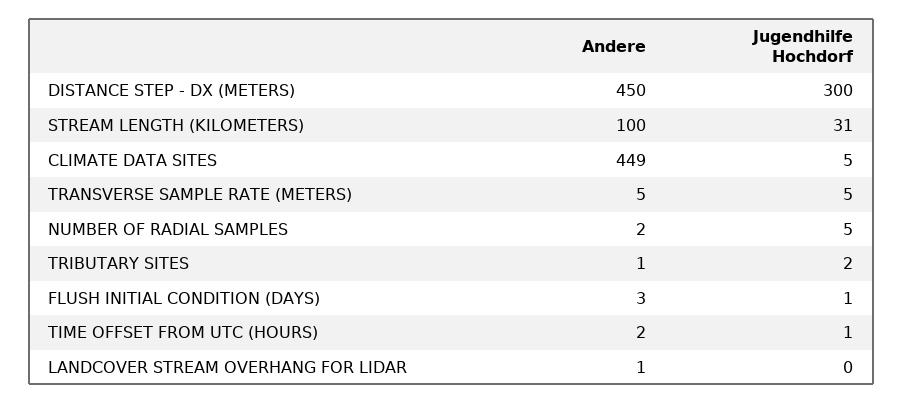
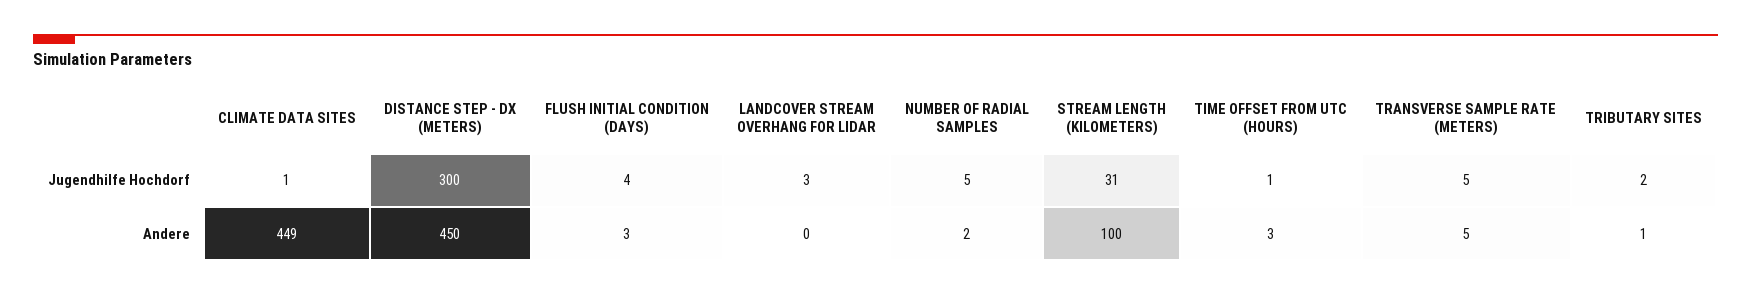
  {
    "Andere": {
      "DISTANCE STEP - DX (METERS)": 450,
      "STREAM LENGTH (KILOMETERS)": 100,
      "CLIMATE DATA SITES": 449,
      "TRANSVERSE SAMPLE RATE (METERS)": 5,
      "NUMBER OF RADIAL SAMPLES": 2,
      "TRIBUTARY SITES": 1,
      "FLUSH INITIAL CONDITION (DAYS)": 3,
-     "TIME OFFSET FROM UTC (HOURS)": 2,
+     "TIME OFFSET FROM UTC (HOURS)": 3,
-     "LANDCOVER STREAM OVERHANG FOR LIDAR": 1
+     "LANDCOVER STREAM OVERHANG FOR LIDAR": 0
    },
    "Jugendhilfe Hochdorf": {
      "DISTANCE STEP - DX (METERS)": 300,
      "STREAM LENGTH (KILOMETERS)": 31,
-     "CLIMATE DATA SITES": 5,
+     "CLIMATE DATA SITES": 1,
      "TRANSVERSE SAMPLE RATE (METERS)": 5,
      "NUMBER OF RADIAL SAMPLES": 5,
      "TRIBUTARY SITES": 2,
-     "FLUSH INITIAL CONDITION (DAYS)": 1,
+     "FLUSH INITIAL CONDITION (DAYS)": 4,
      "TIME OFFSET FROM UTC (HOURS)": 1,
-     "LANDCOVER STREAM OVERHANG FOR LIDAR": 0
+     "LANDCOVER STREAM OVERHANG FOR LIDAR": 3
    }
  }

